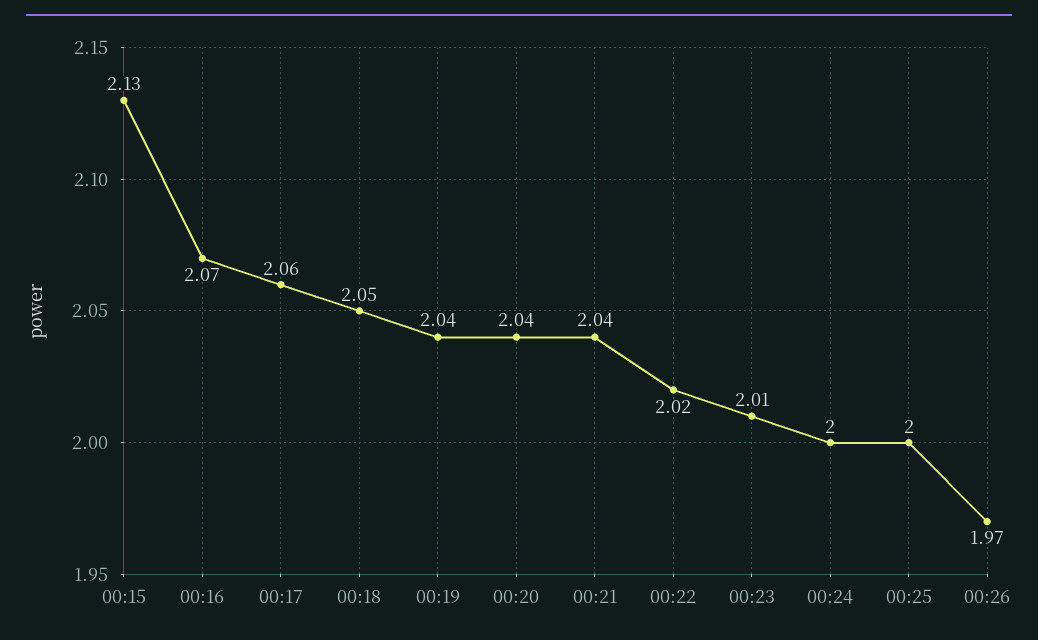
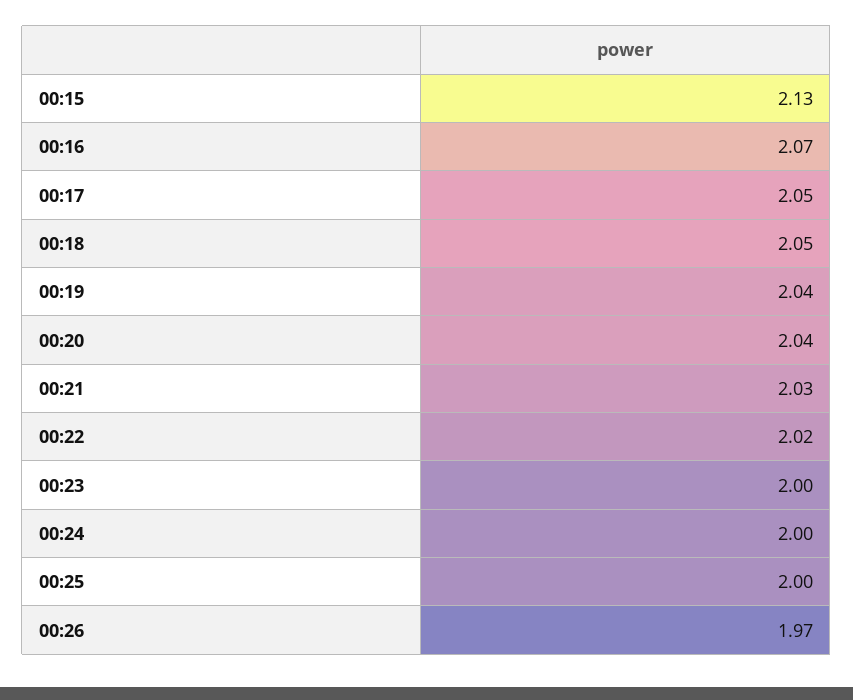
  {
    "00:15": 2.13,
    "00:16": 2.07,
-   "00:17": 2.06,
+   "00:17": 2.05,
    "00:18": 2.05,
    "00:19": 2.04,
    "00:20": 2.04,
-   "00:21": 2.04,
+   "00:21": 2.03,
    "00:22": 2.02,
-   "00:23": 2.01,
+   "00:23": 2,
    "00:24": 2,
    "00:25": 2,
    "00:26": 1.97
  }

